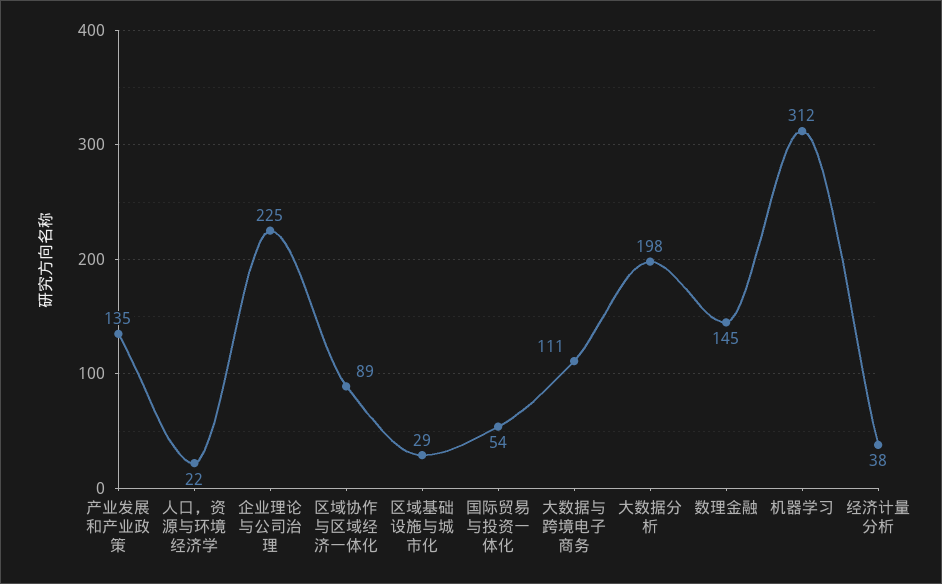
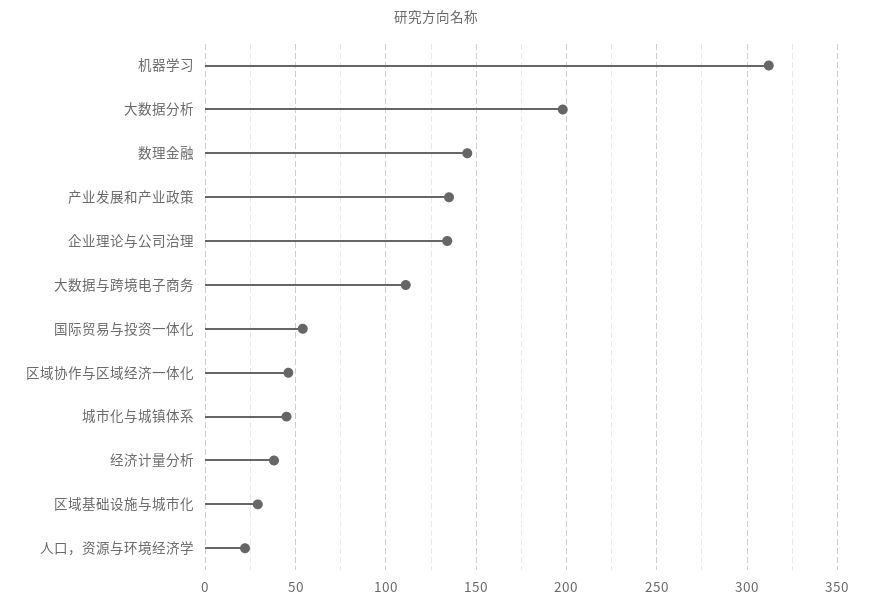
  {
    "产业发展和产业政策": 135,
    "人口，资源与环境经济学": 22,
-   "企业理论与公司治理": 225,
+   "企业理论与公司治理": 135,
-   "区域协作与区域经济一体化": 89,
+   "区域协作与区域经济一体化": 45,
    "区域基础设施与城市化": 29,
    "国际贸易与投资一体化": 54,
    "大数据与跨境电子商务": 111,
    "大数据分析": 198,
    "数理金融": 145,
    "机器学习": 312,
-   "经济计量分析": 38
+   "经济计量分析": 38,
+   "城市化与城镇体系": 45
  }

